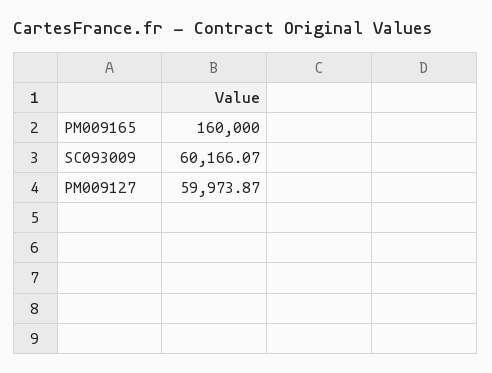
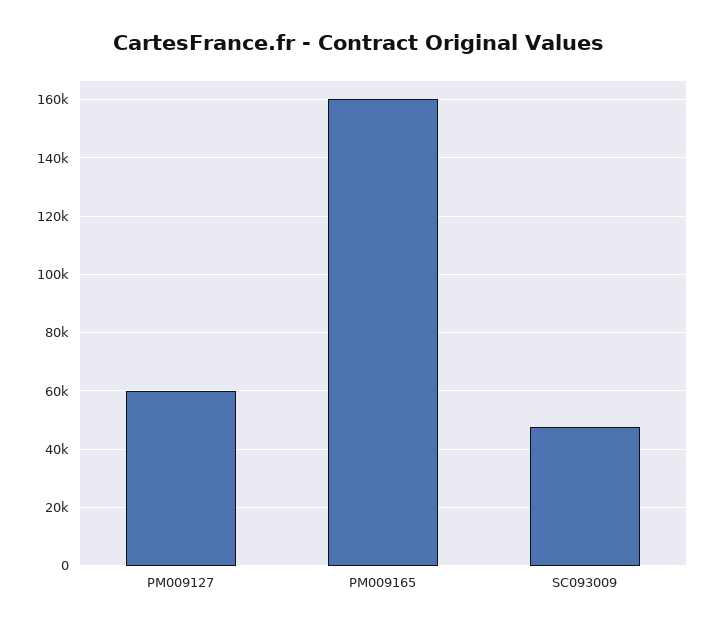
  {
    "PM009165": 160000,
-   "SC093009": 60166.07,
+   "SC093009": 47500,
    "PM009127": 59973.87
  }

